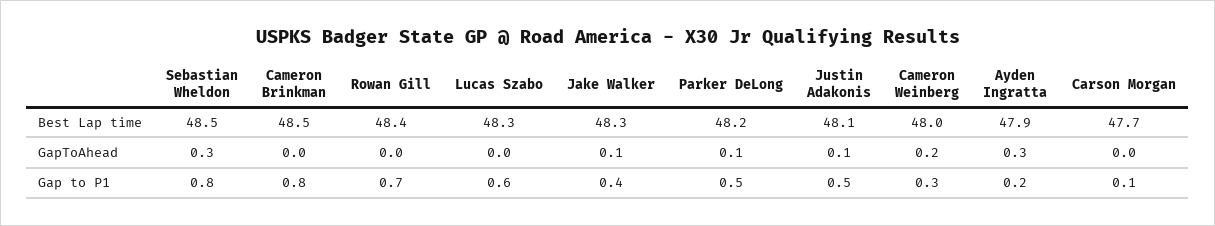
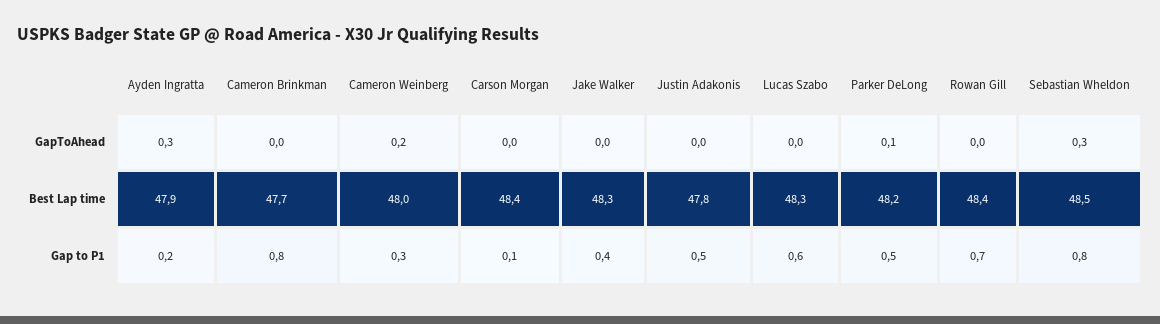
  {
    "Sebastian Wheldon": {
      "Best Lap time": 48.5,
      "GapToAhead": 0.3,
      "Gap to P1": 0.8
    },
    "Cameron Brinkman": {
-     "Best Lap time": 48.5,
+     "Best Lap time": 47.7,
      "GapToAhead": 0,
      "Gap to P1": 0.8
    },
    "Rowan Gill": {
      "Best Lap time": 48.4,
      "GapToAhead": 0,
      "Gap to P1": 0.7
    },
    "Lucas Szabo": {
      "Best Lap time": 48.3,
      "GapToAhead": 0,
      "Gap to P1": 0.6
    },
    "Jake Walker": {
      "Best Lap time": 48.3,
-     "GapToAhead": 0.1,
+     "GapToAhead": 0,
      "Gap to P1": 0.4
    },
    "Parker DeLong": {
      "Best Lap time": 48.2,
      "GapToAhead": 0.1,
      "Gap to P1": 0.5
    },
    "Justin Adakonis": {
-     "Best Lap time": 48.1,
+     "Best Lap time": 47.8,
-     "GapToAhead": 0.1,
+     "GapToAhead": 0,
      "Gap to P1": 0.5
    },
    "Cameron Weinberg": {
      "Best Lap time": 48,
      "GapToAhead": 0.2,
      "Gap to P1": 0.3
    },
    "Ayden Ingratta": {
      "Best Lap time": 47.9,
      "GapToAhead": 0.3,
      "Gap to P1": 0.2
    },
    "Carson Morgan": {
-     "Best Lap time": 47.7,
+     "Best Lap time": 48.4,
      "GapToAhead": 0,
      "Gap to P1": 0.1
    }
  }

